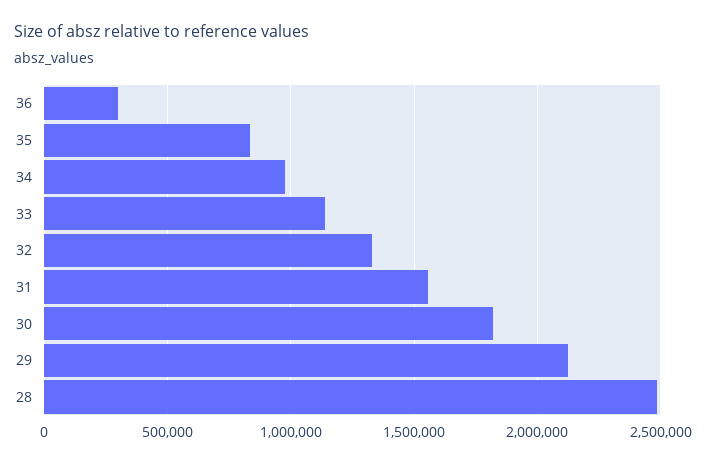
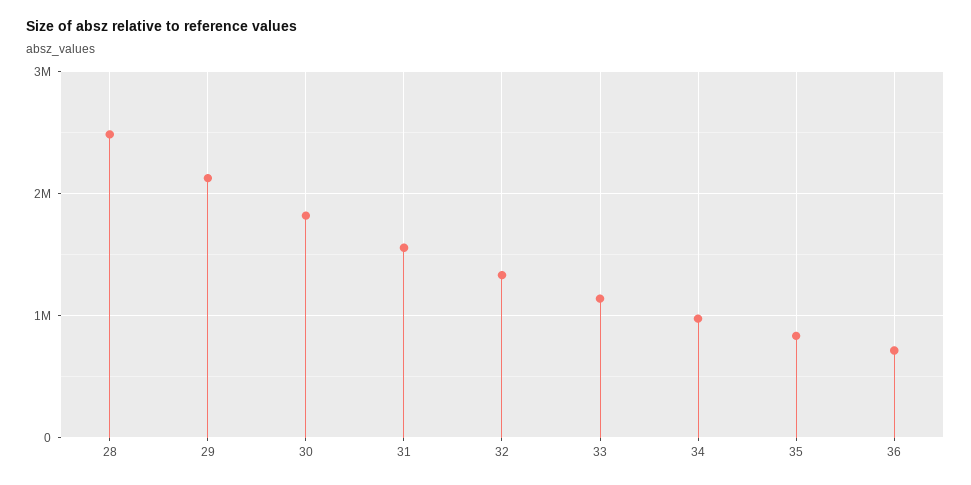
  {
-   "36": 300000,
+   "36": 700000,
    "35": 850000,
    "34": 950000,
    "33": 1150000,
    "32": 1350000,
    "31": 1550000,
    "30": 1800000,
    "29": 2150000,
    "28": 2500000
  }

